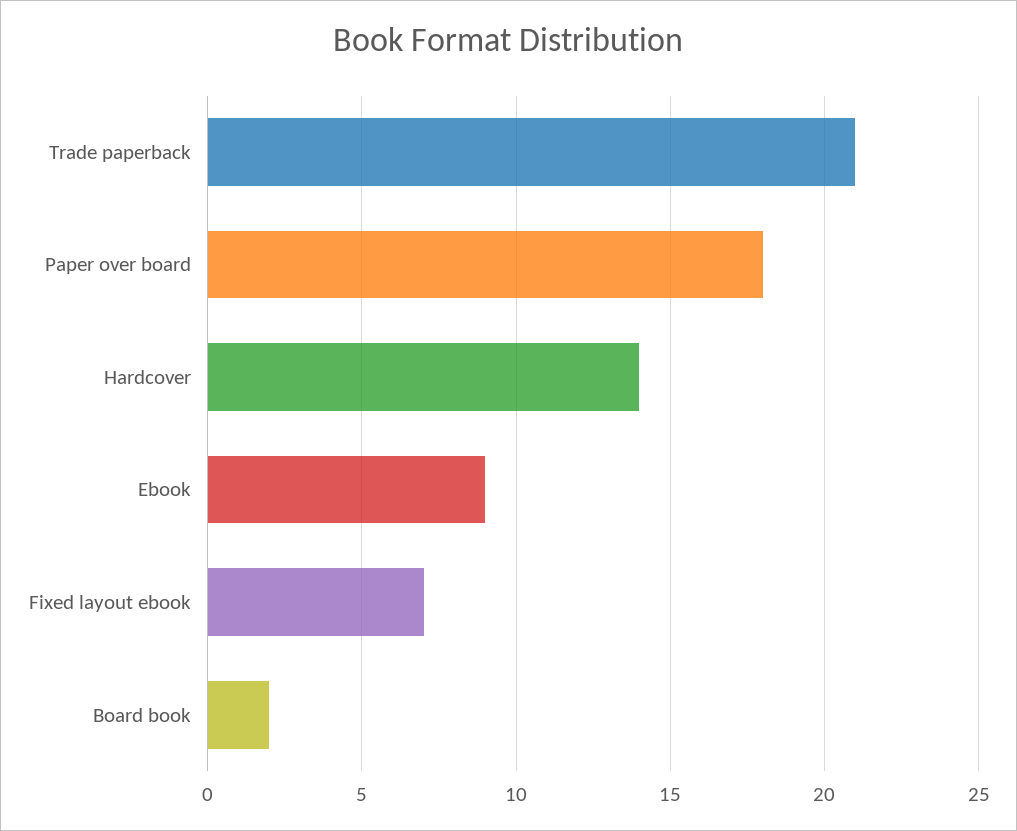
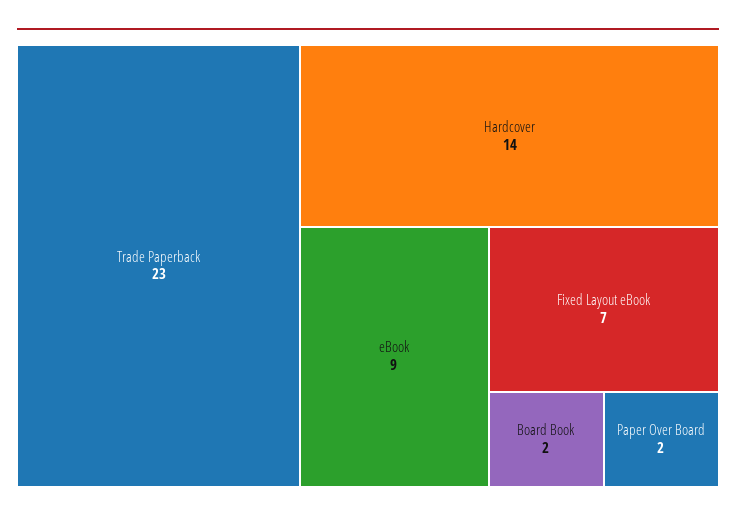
  {
-   "Trade paperback": 21,
+   "Trade paperback": 23,
-   "Paper over board": 18,
+   "Paper over board": 2,
    "Hardcover": 14,
    "Ebook": 9,
    "Fixed layout ebook": 7,
    "Board book": 2
  }

